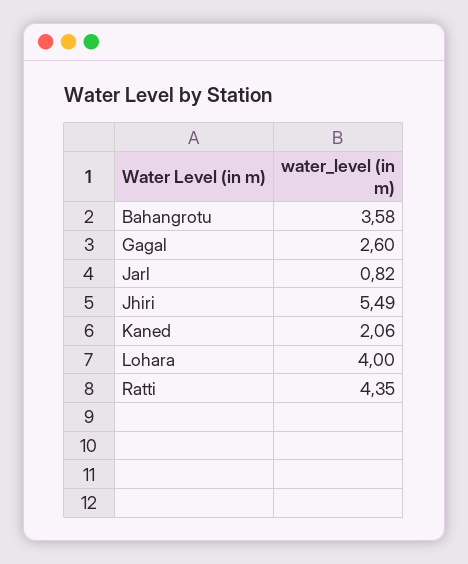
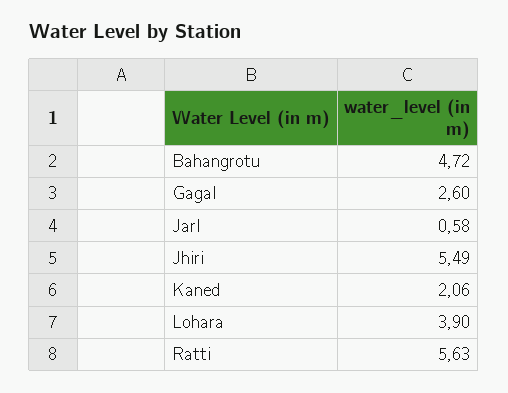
  {
-   "Bahangrotu": 3.58,
+   "Bahangrotu": 4.72,
    "Gagal": 2.6,
-   "Jarl": 0.82,
+   "Jarl": 0.58,
    "Jhiri": 5.49,
    "Kaned": 2.06,
-   "Lohara": 4,
+   "Lohara": 3.9,
-   "Ratti": 4.35
+   "Ratti": 5.63
  }

